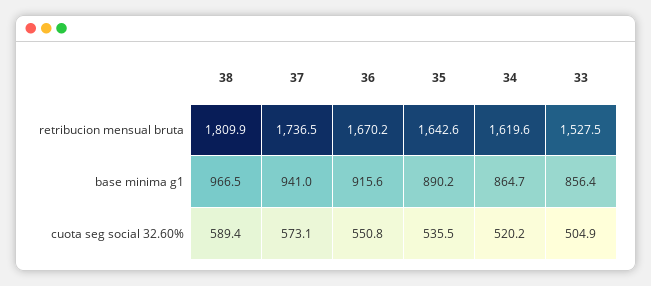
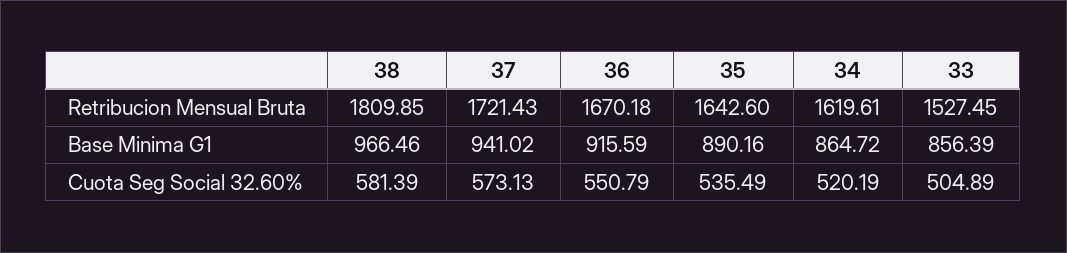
  {
    "38": {
      "retribucion mensual bruta": 1809.85,
      "base minima g1": 966.46,
-     "cuota seg social 32.60%": 589.4
+     "cuota seg social 32.60%": 581.39
    },
    "37": {
-     "retribucion mensual bruta": 1736.5,
+     "retribucion mensual bruta": 1721.43,
      "base minima g1": 941.02,
      "cuota seg social 32.60%": 573.13
    },
    "36": {
      "retribucion mensual bruta": 1670.18,
      "base minima g1": 915.59,
      "cuota seg social 32.60%": 550.79
    },
    "35": {
      "retribucion mensual bruta": 1642.6,
      "base minima g1": 890.16,
      "cuota seg social 32.60%": 535.49
    },
    "34": {
      "retribucion mensual bruta": 1619.61,
      "base minima g1": 864.72,
      "cuota seg social 32.60%": 520.19
    },
    "33": {
      "retribucion mensual bruta": 1527.45,
      "base minima g1": 856.39,
      "cuota seg social 32.60%": 504.89
    }
  }

